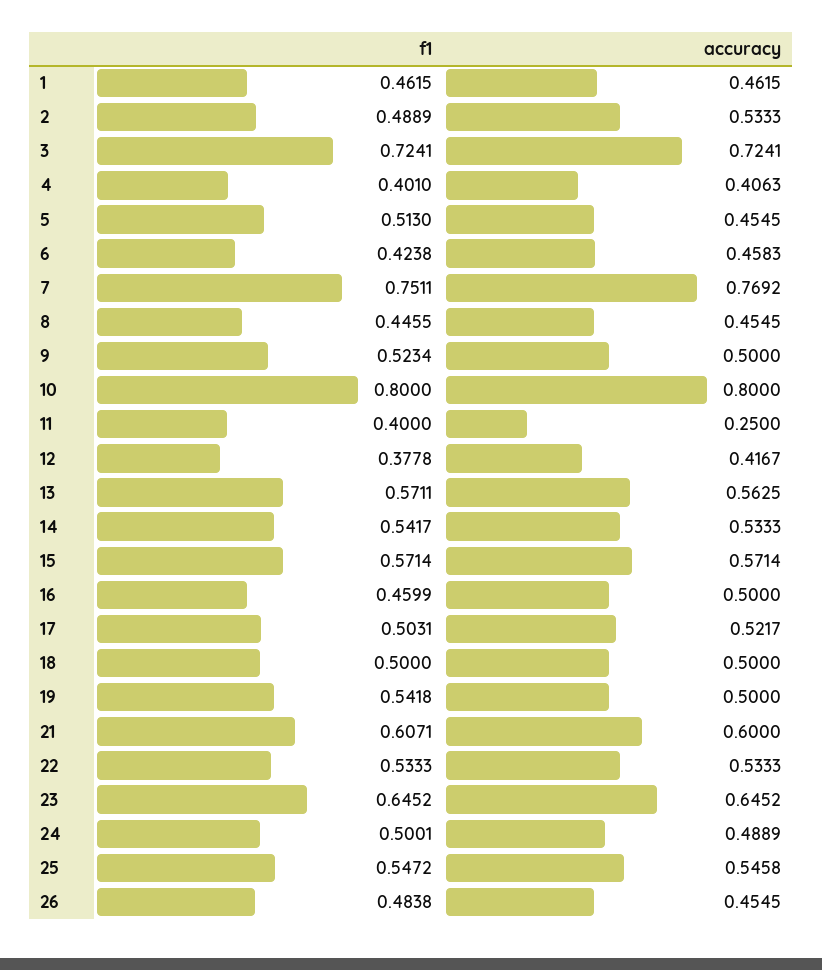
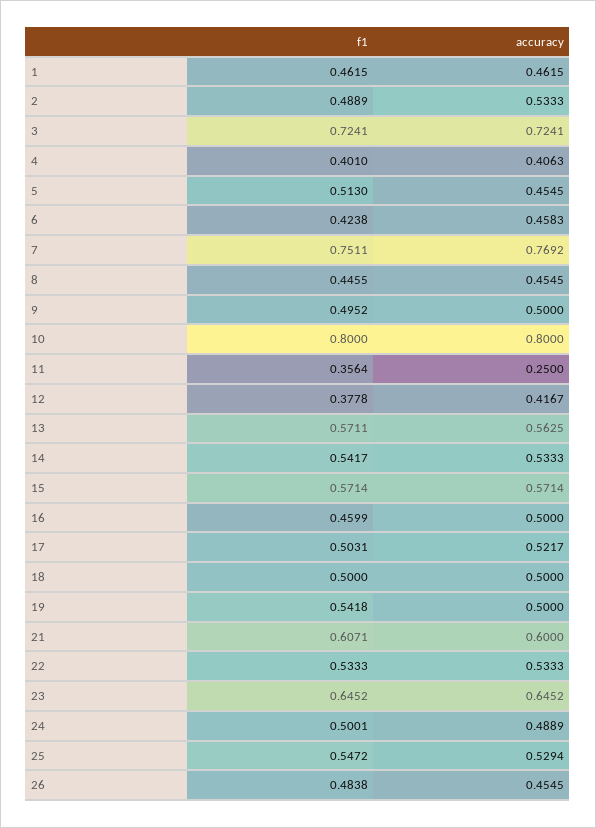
  {
    "f1": {
      "1": 0.4615,
      "2": 0.4889,
      "3": 0.7241,
      "4": 0.401,
      "5": 0.513,
      "6": 0.4238,
      "7": 0.7511,
      "8": 0.4455,
-     "9": 0.5234,
+     "9": 0.4952,
      "10": 0.8,
-     "11": 0.4,
+     "11": 0.3564,
      "12": 0.3778,
      "13": 0.5711,
      "14": 0.5417,
      "15": 0.5714,
      "16": 0.4599,
      "17": 0.5031,
      "18": 0.5,
      "19": 0.5418,
      "21": 0.6071,
      "22": 0.5333,
      "23": 0.6452,
      "24": 0.5001,
      "25": 0.5472,
      "26": 0.4838
    },
    "accuracy": {
      "1": 0.4615,
      "2": 0.5333,
      "3": 0.7241,
      "4": 0.4063,
      "5": 0.4545,
      "6": 0.4583,
      "7": 0.7692,
      "8": 0.4545,
      "9": 0.5,
      "10": 0.8,
      "11": 0.25,
      "12": 0.4167,
      "13": 0.5625,
      "14": 0.5333,
      "15": 0.5714,
      "16": 0.5,
      "17": 0.5217,
      "18": 0.5,
      "19": 0.5,
      "21": 0.6,
      "22": 0.5333,
      "23": 0.6452,
      "24": 0.4889,
-     "25": 0.5458,
+     "25": 0.5294,
      "26": 0.4545
    }
  }

